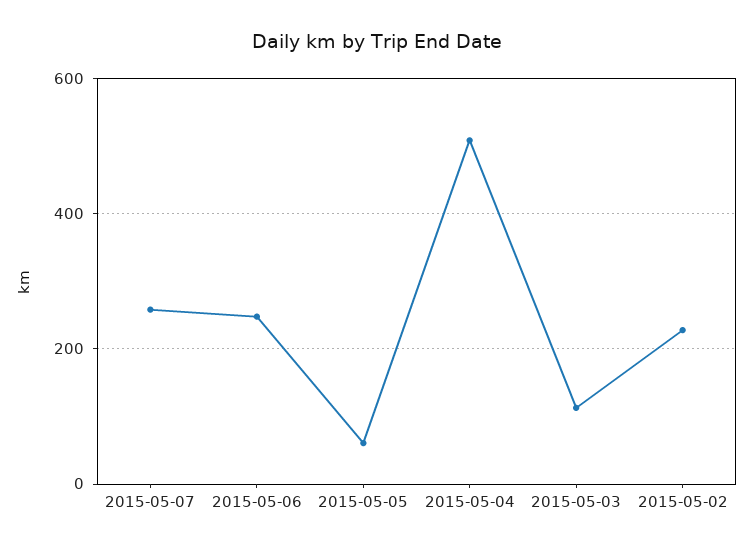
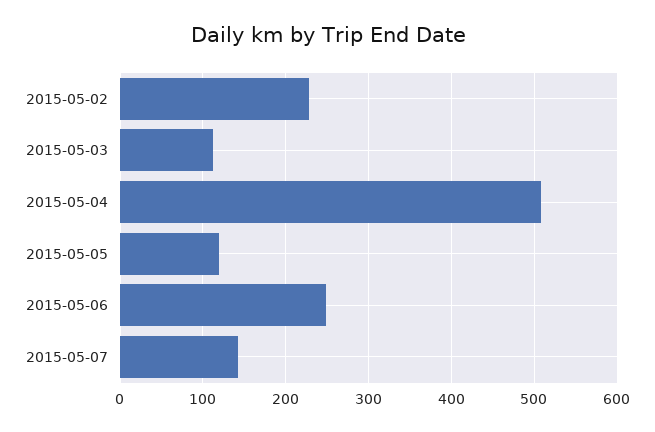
  {
-   "2015-05-07": 260,
+   "2015-05-07": 140,
    "2015-05-06": 250,
-   "2015-05-05": 60,
+   "2015-05-05": 120,
    "2015-05-04": 510,
    "2015-05-03": 110,
    "2015-05-02": 230
  }

